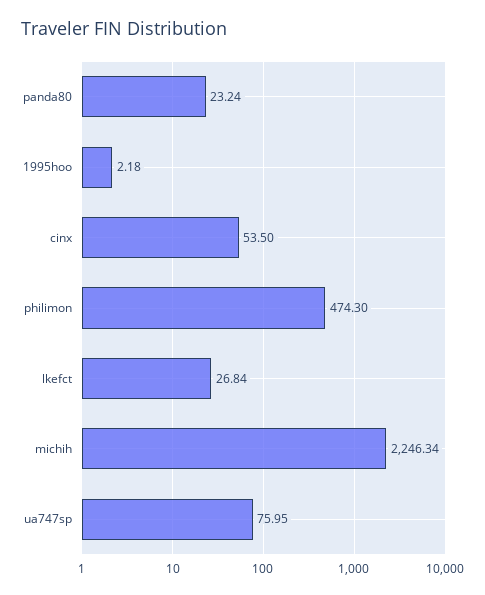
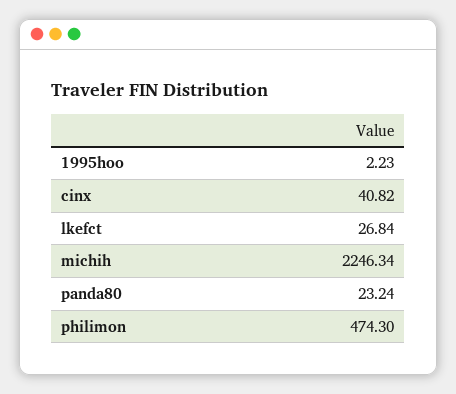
  {
    "panda80": 23.24,
-   "1995hoo": 2.18,
+   "1995hoo": 2.23,
-   "cinx": 53.5,
+   "cinx": 40.82,
    "philimon": 474.3,
    "lkefct": 26.84,
-   "michih": 2246.34,
+   "michih": 2246.34
-   "ua747sp": 75.95
  }

